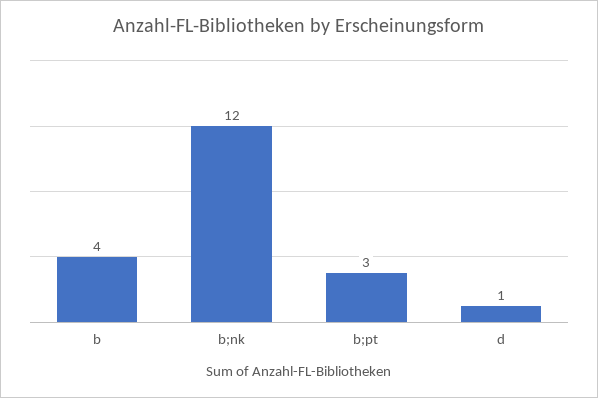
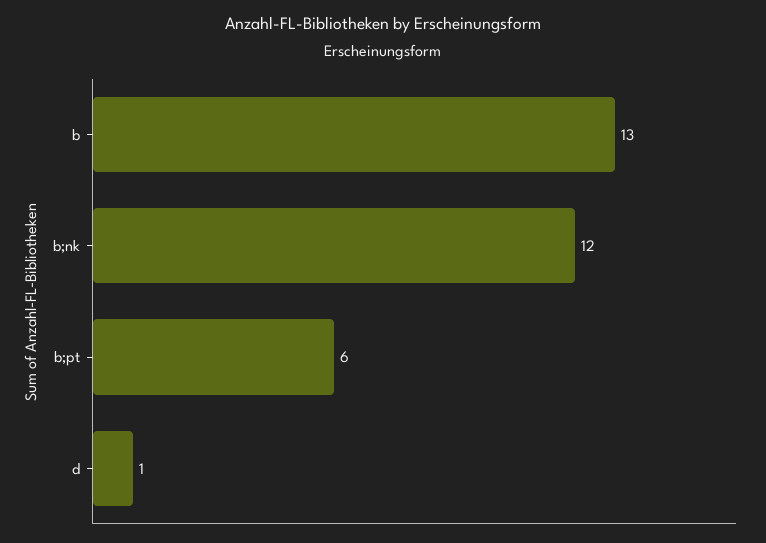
  {
-   "b": 4,
+   "b": 13,
    "b;nk": 12,
-   "b;pt": 3,
+   "b;pt": 6,
    "d": 1
  }

